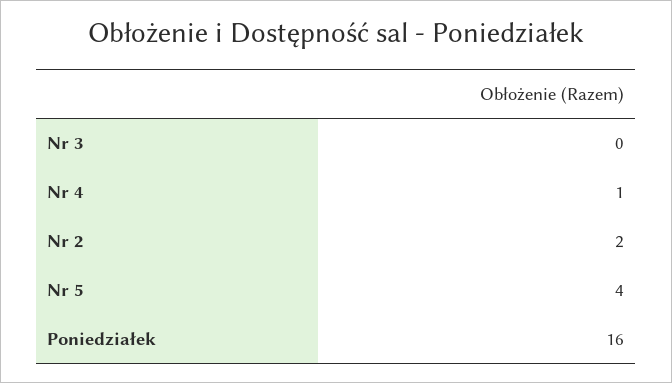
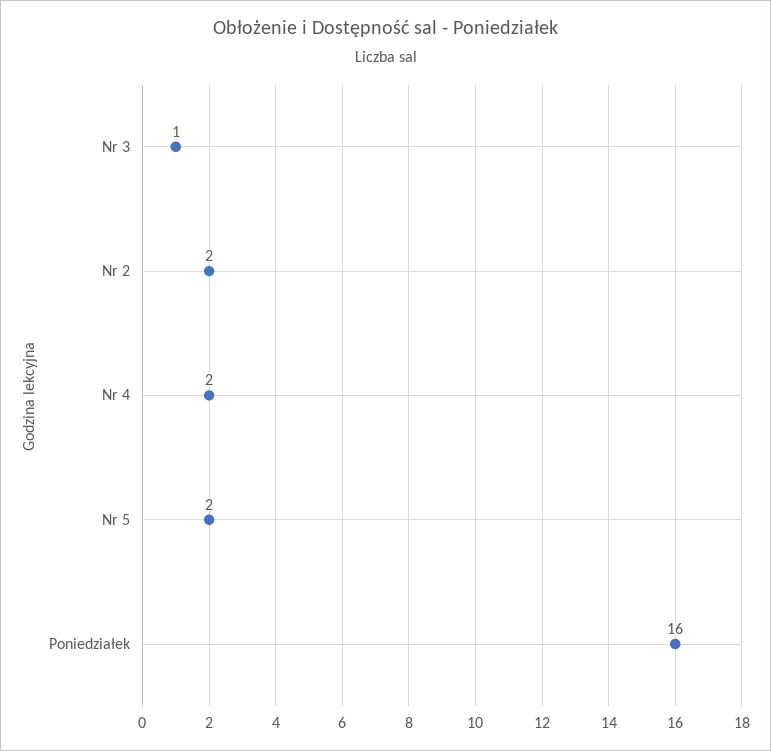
  {
-   "Nr 3": 0,
+   "Nr 3": 1,
-   "Nr 4": 1,
+   "Nr 4": 2,
    "Nr 2": 2,
-   "Nr 5": 4,
+   "Nr 5": 2,
    "Poniedziałek": 16
  }

